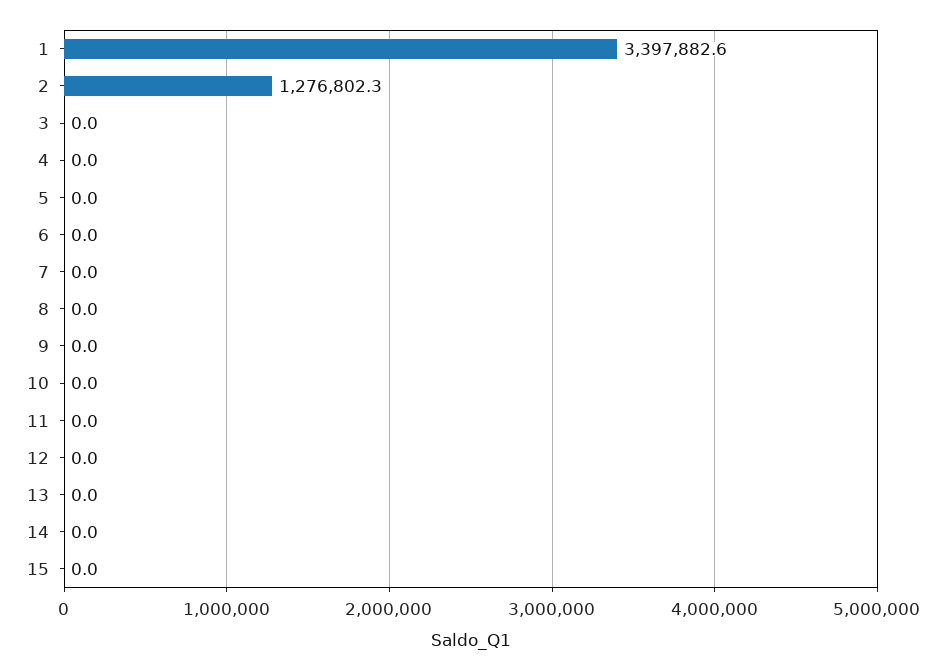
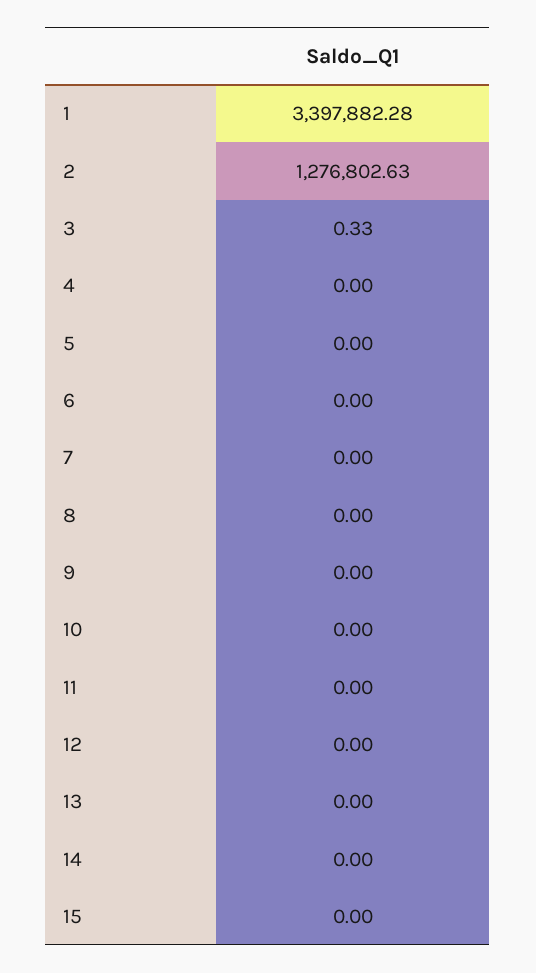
  {
-   "1": 3397882.6,
+   "1": 3397882.28,
-   "2": 1276802.3,
+   "2": 1276802.63,
-   "3": 0,
+   "3": 0.33,
    "4": 0,
    "5": 0,
    "6": 0,
    "7": 0,
    "8": 0,
    "9": 0,
    "10": 0,
    "11": 0,
    "12": 0,
    "13": 0,
    "14": 0,
    "15": 0
  }

